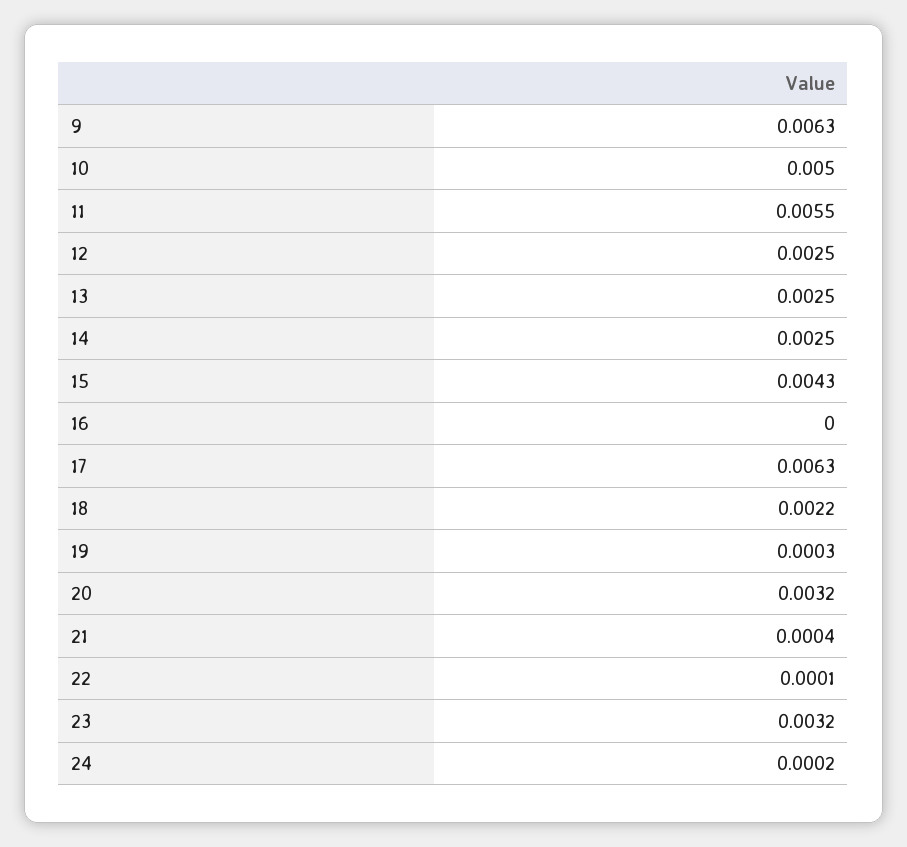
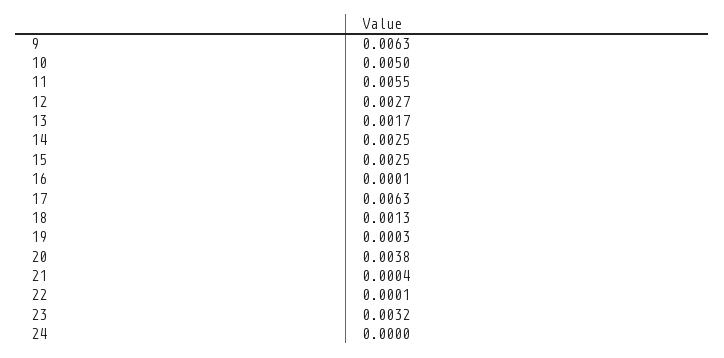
  {
    "9": 0.0063,
    "10": 0.005,
    "11": 0.0055,
-   "12": 0.0025,
+   "12": 0.0027,
-   "13": 0.0025,
+   "13": 0.0017,
    "14": 0.0025,
-   "15": 0.0043,
+   "15": 0.0025,
-   "16": 0,
+   "16": 0.0001,
    "17": 0.0063,
-   "18": 0.0022,
+   "18": 0.0013,
    "19": 0.0003,
-   "20": 0.0032,
+   "20": 0.0038,
    "21": 0.0004,
    "22": 0.0001,
    "23": 0.0032,
-   "24": 0.0002
+   "24": 0
  }

